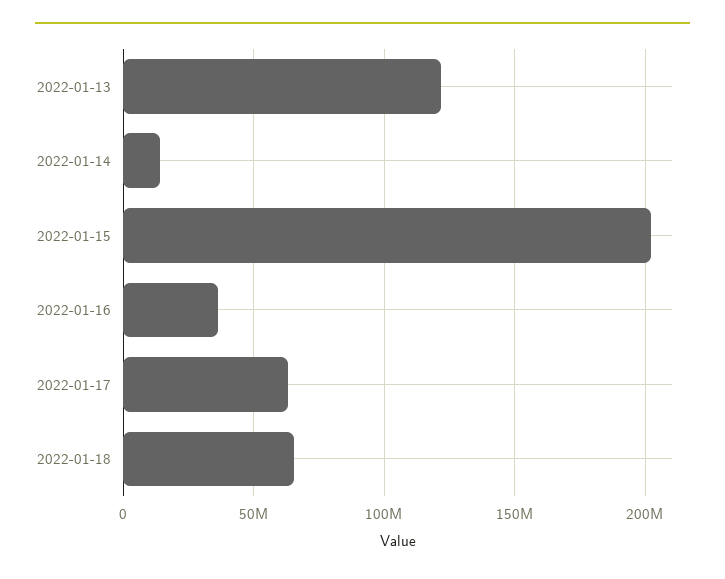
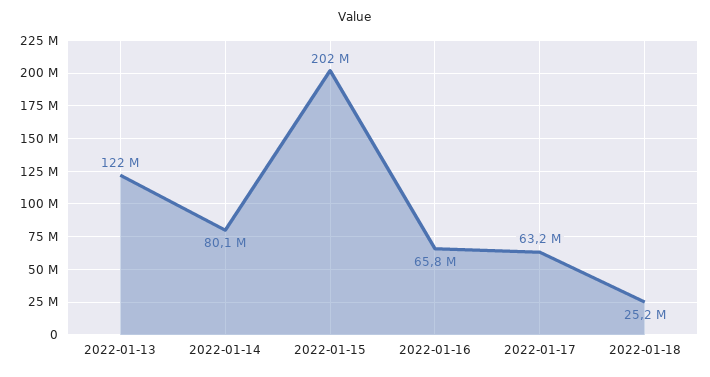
  {
    "2022-01-13": 122000000,
-   "2022-01-14": 15000000,
+   "2022-01-14": 80100000,
    "2022-01-15": 202000000,
-   "2022-01-16": 35000000,
+   "2022-01-16": 65800000,
    "2022-01-17": 63200000,
-   "2022-01-18": 65000000
+   "2022-01-18": 25200000
  }

